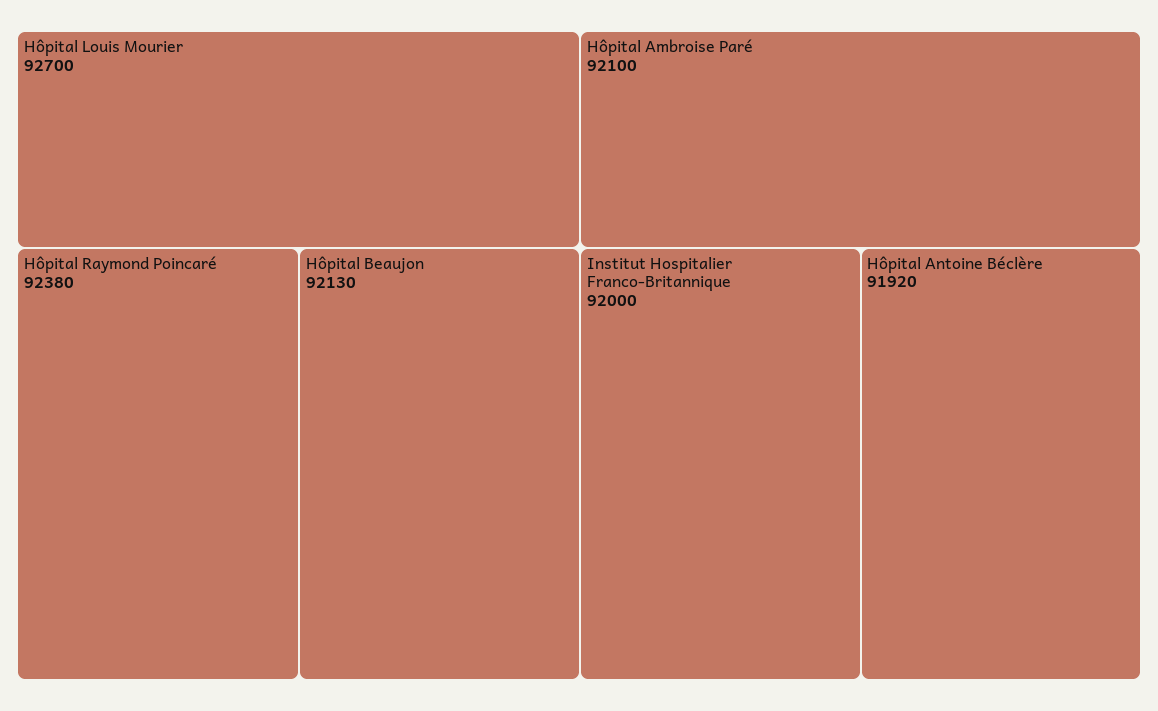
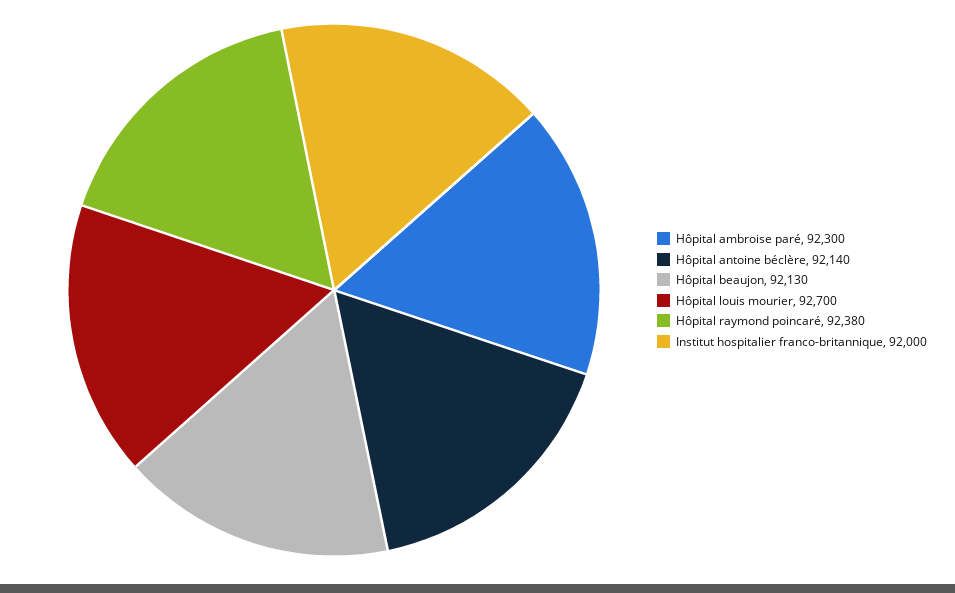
  {
    "Hôpital Louis Mourier": 92700,
    "Hôpital Raymond Poincaré": 92380,
    "Hôpital Beaujon": 92130,
-   "Hôpital Ambroise Paré": 92100,
+   "Hôpital Ambroise Paré": 92300,
    "Institut Hospitalier Franco-Britannique": 92000,
-   "Hôpital Antoine Béclère": 91920
+   "Hôpital Antoine Béclère": 92140
  }

